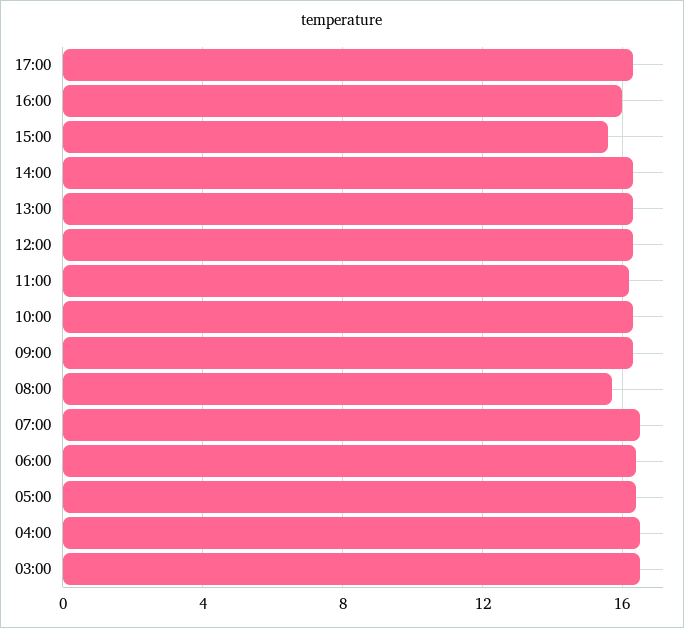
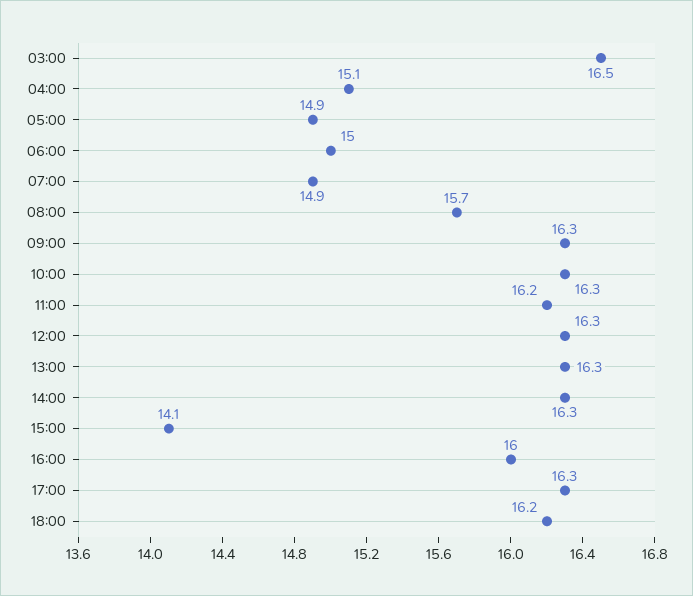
  {
    "17:00": 16.3,
    "16:00": 16,
-   "15:00": 15.5,
+   "15:00": 14.1,
    "14:00": 16.3,
    "13:00": 16.3,
    "12:00": 16.3,
    "11:00": 16.2,
    "10:00": 16.3,
    "09:00": 16.3,
    "08:00": 15.7,
-   "07:00": 16.5,
+   "07:00": 14.9,
-   "06:00": 16.5,
+   "06:00": 15,
-   "05:00": 16.5,
+   "05:00": 14.9,
-   "04:00": 16.5,
+   "04:00": 15.1,
-   "03:00": 16.5
+   "03:00": 16.5,
+   "18:00": 16.2
  }

